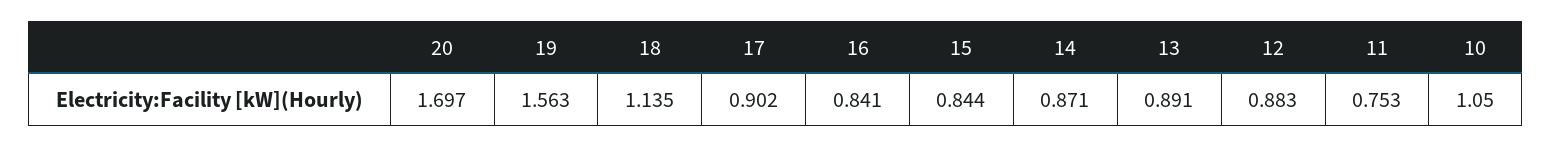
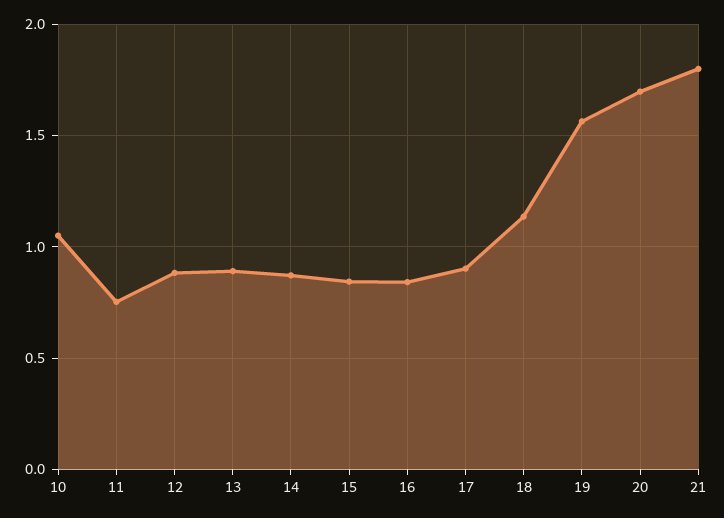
  {
    "20": 1.697,
    "19": 1.563,
    "18": 1.135,
    "17": 0.902,
    "16": 0.841,
    "15": 0.844,
    "14": 0.871,
    "13": 0.891,
    "12": 0.883,
    "11": 0.753,
-   "10": 1.05
+   "10": 1.05,
+   "21": 1.8
  }

